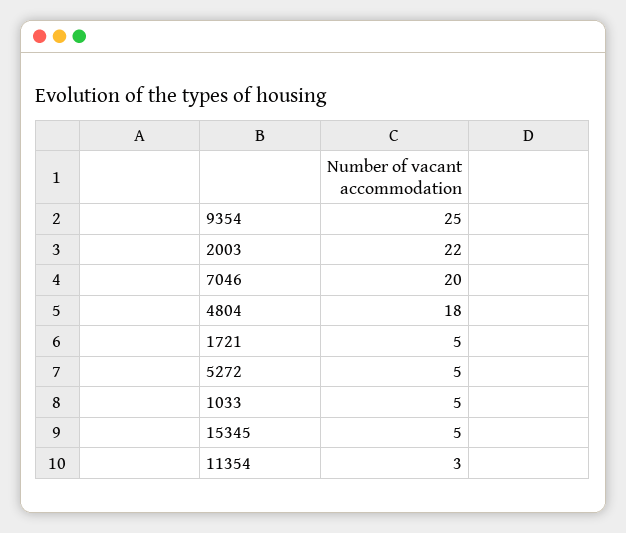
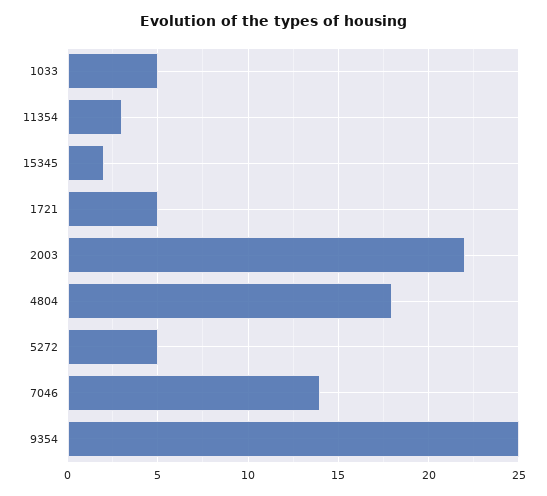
  {
    "9354": 25,
    "2003": 22,
-   "7046": 20,
+   "7046": 14,
    "4804": 18,
    "1721": 5,
    "5272": 5,
    "1033": 5,
-   "15345": 5,
+   "15345": 2,
    "11354": 3
  }

